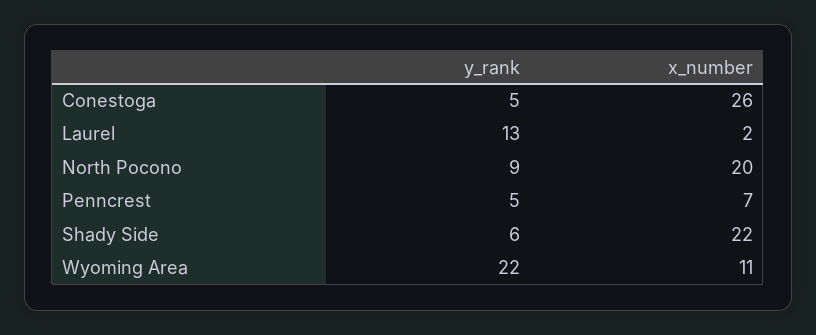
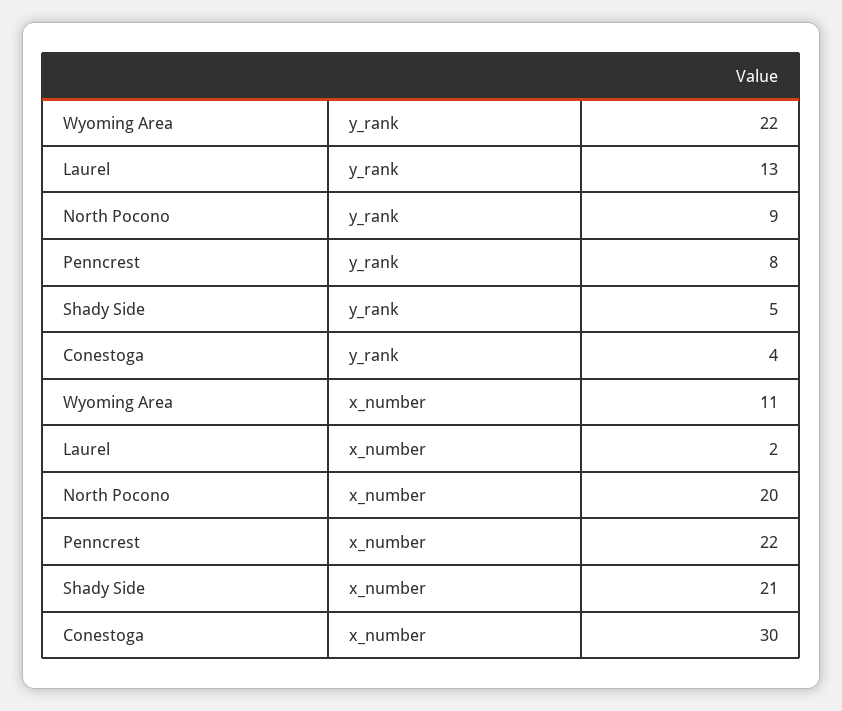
  {
    "y_rank": {
-     "Conestoga": 5,
+     "Conestoga": 4,
      "Laurel": 13,
      "North Pocono": 9,
-     "Penncrest": 5,
+     "Penncrest": 8,
-     "Shady Side": 6,
+     "Shady Side": 5,
      "Wyoming Area": 22
    },
    "x_number": {
-     "Conestoga": 26,
+     "Conestoga": 30,
      "Laurel": 2,
      "North Pocono": 20,
-     "Penncrest": 7,
+     "Penncrest": 22,
-     "Shady Side": 22,
+     "Shady Side": 21,
      "Wyoming Area": 11
    }
  }

